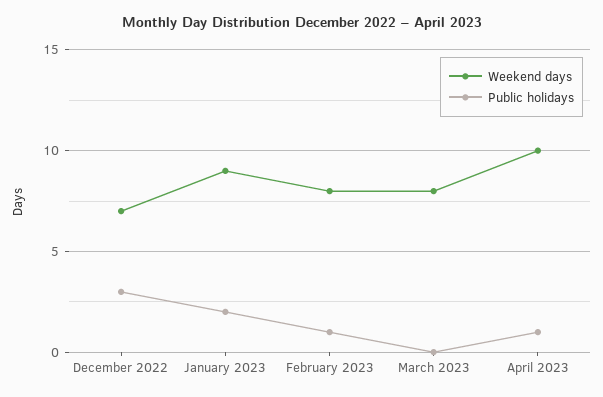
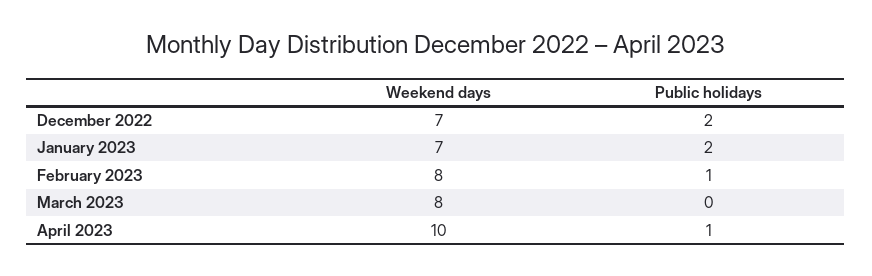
  {
    "Weekend days": {
      "December 2022": 7,
-     "January 2023": 9,
+     "January 2023": 7,
      "February 2023": 8,
      "March 2023": 8,
      "April 2023": 10
    },
    "Public holidays": {
-     "December 2022": 3,
+     "December 2022": 2,
      "January 2023": 2,
      "February 2023": 1,
      "March 2023": 0,
      "April 2023": 1
    }
  }

